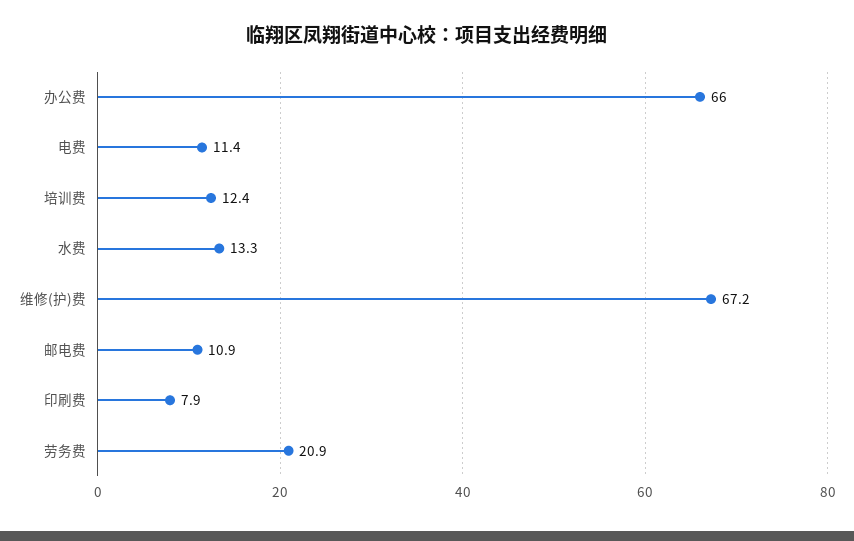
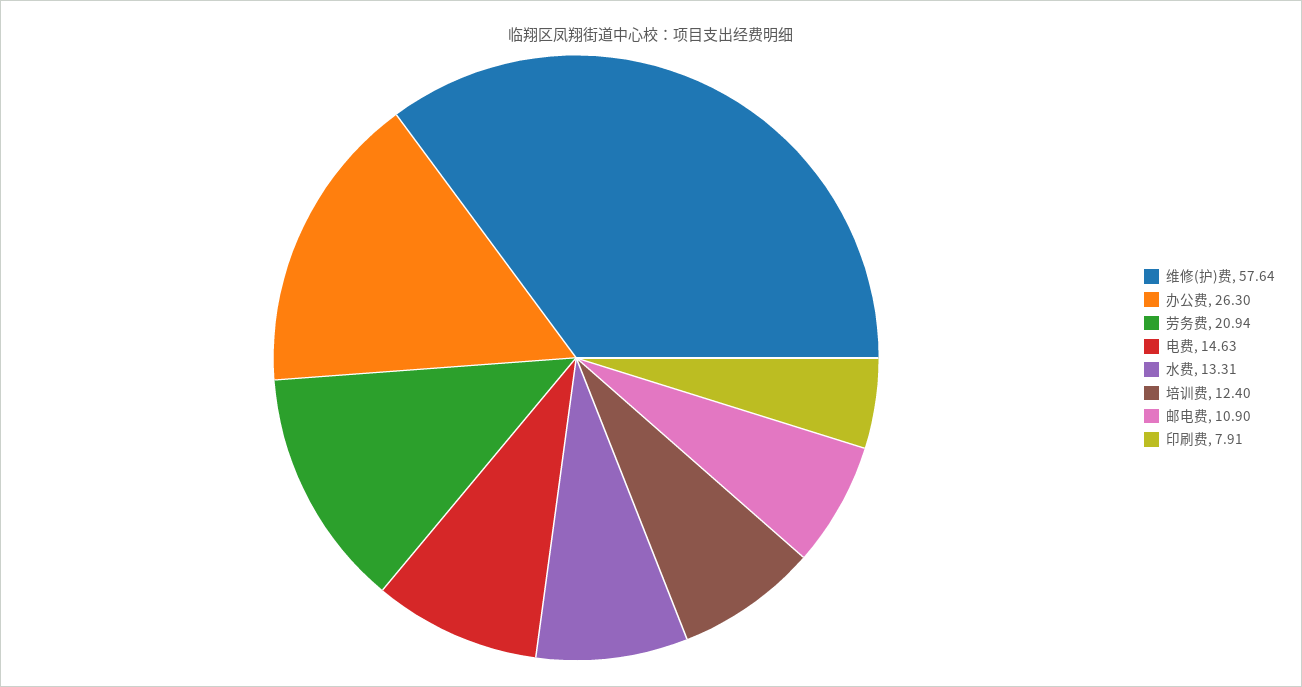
  {
-   "办公费": 66,
+   "办公费": 26.3,
-   "电费": 11.4,
+   "电费": 14.63,
    "培训费": 12.4,
    "水费": 13.31,
-   "维修(护)费": 67.2,
+   "维修(护)费": 57.64,
    "邮电费": 10.9,
    "印刷费": 7.91,
    "劳务费": 20.94
  }

